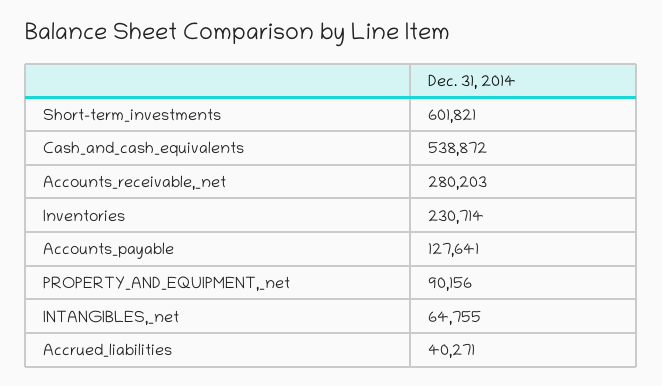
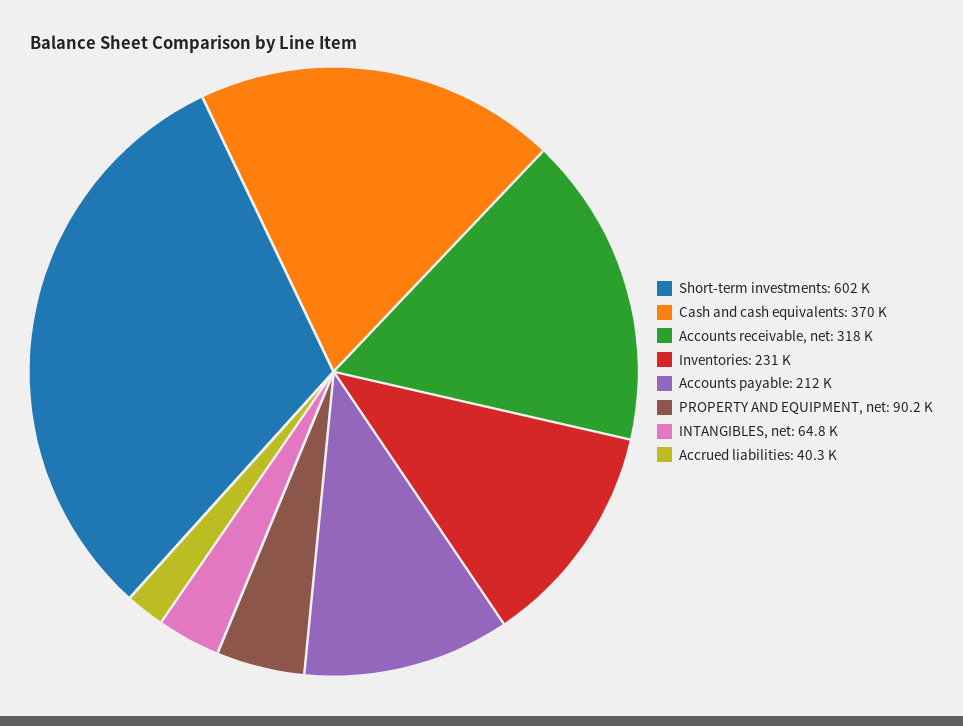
  {
    "Short-term_investments": 601821,
-   "Cash_and_cash_equivalents": 538872,
+   "Cash_and_cash_equivalents": 370000,
-   "Accounts_receivable,_net": 280203,
+   "Accounts_receivable,_net": 318000,
    "Inventories": 230714,
-   "Accounts_payable": 127641,
+   "Accounts_payable": 212000,
    "PROPERTY_AND_EQUIPMENT,_net": 90156,
    "INTANGIBLES,_net": 64755,
    "Accrued_liabilities": 40271
  }

